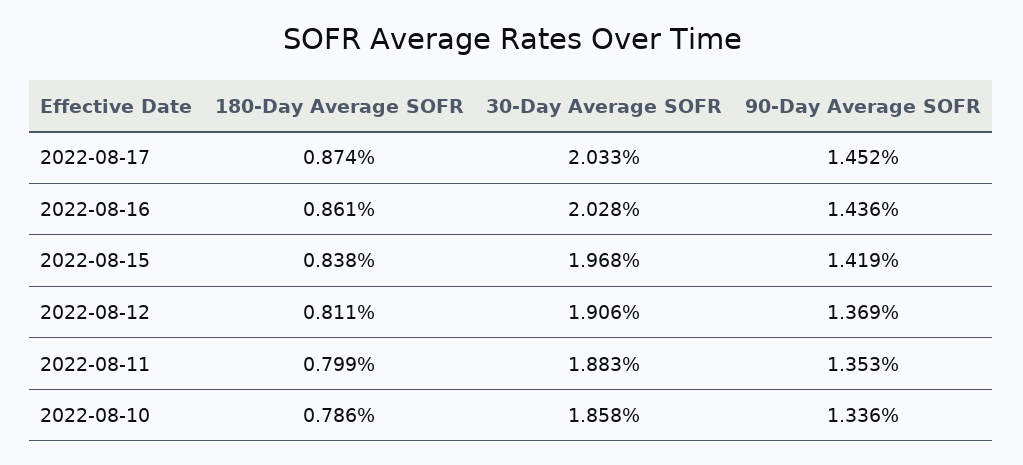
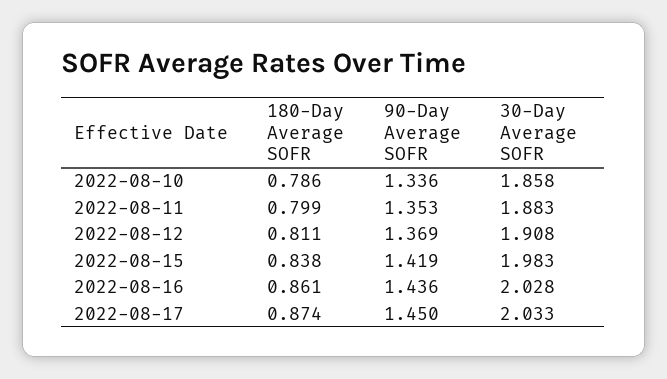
  {
    "180-Day Average SOFR": {
      "2022-08-17": 0.874,
      "2022-08-16": 0.861,
      "2022-08-15": 0.838,
      "2022-08-12": 0.811,
      "2022-08-11": 0.799,
      "2022-08-10": 0.786
    },
    "30-Day Average SOFR": {
      "2022-08-17": 2.033,
      "2022-08-16": 2.028,
-     "2022-08-15": 1.968,
+     "2022-08-15": 1.983,
-     "2022-08-12": 1.906,
+     "2022-08-12": 1.908,
      "2022-08-11": 1.883,
      "2022-08-10": 1.858
    },
    "90-Day Average SOFR": {
-     "2022-08-17": 1.452,
+     "2022-08-17": 1.45,
      "2022-08-16": 1.436,
      "2022-08-15": 1.419,
      "2022-08-12": 1.369,
      "2022-08-11": 1.353,
      "2022-08-10": 1.336
    }
  }

